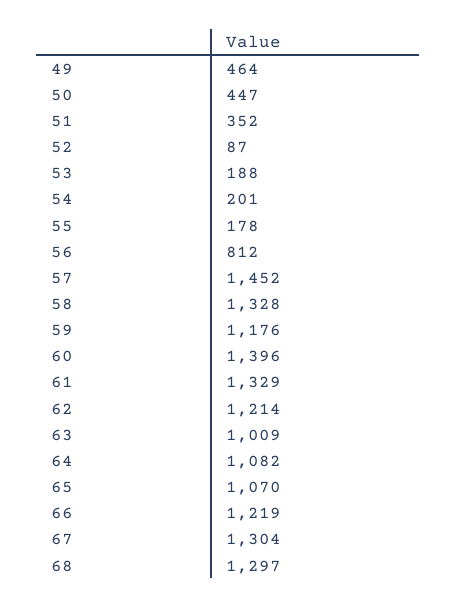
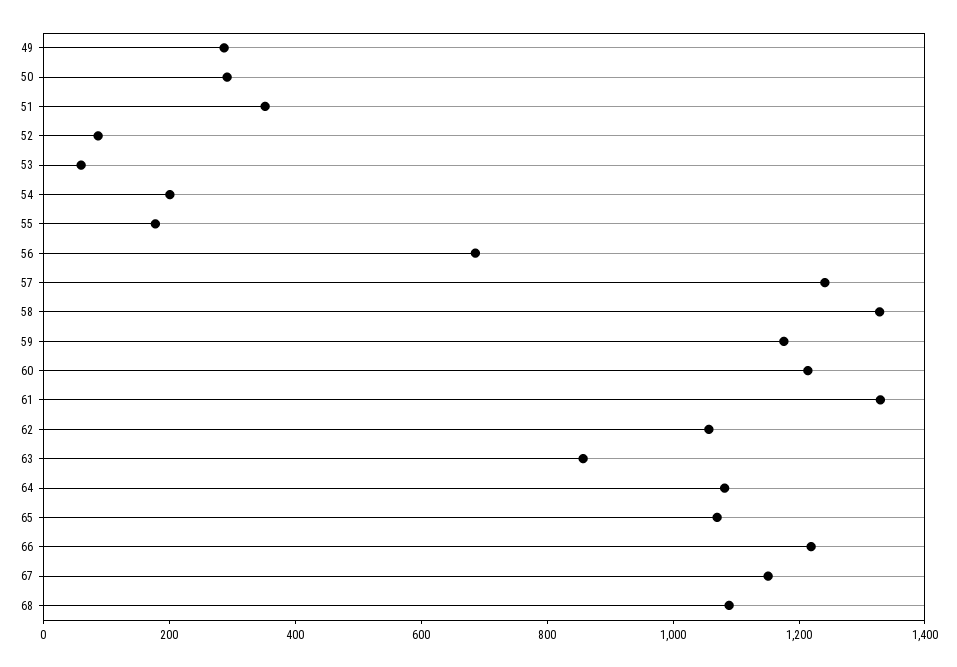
  {
-   "49": 464,
+   "49": 300,
-   "50": 447,
+   "50": 300,
    "51": 352,
    "52": 87,
-   "53": 188,
+   "53": 50,
    "54": 201,
    "55": 178,
-   "56": 812,
+   "56": 700,
-   "57": 1452,
+   "57": 1250,
    "58": 1328,
    "59": 1176,
-   "60": 1396,
+   "60": 1200,
    "61": 1329,
-   "62": 1214,
+   "62": 1050,
-   "63": 1009,
+   "63": 850,
    "64": 1082,
    "65": 1070,
    "66": 1219,
-   "67": 1304,
+   "67": 1150,
-   "68": 1297
+   "68": 1100
  }

